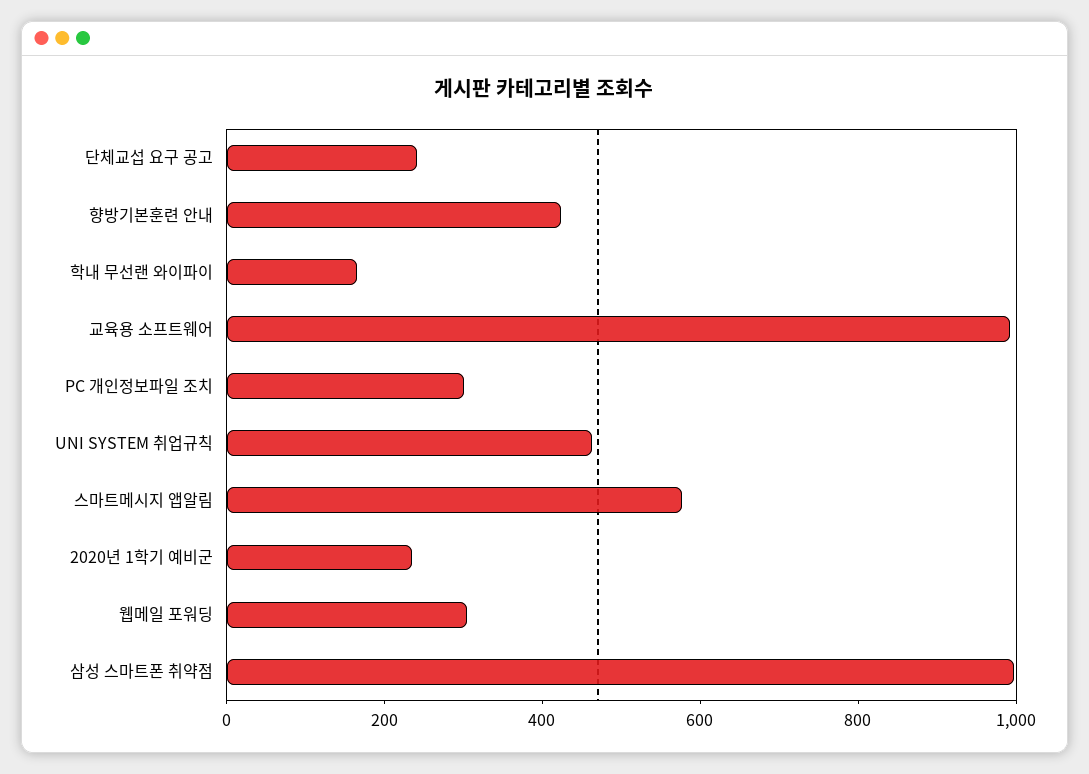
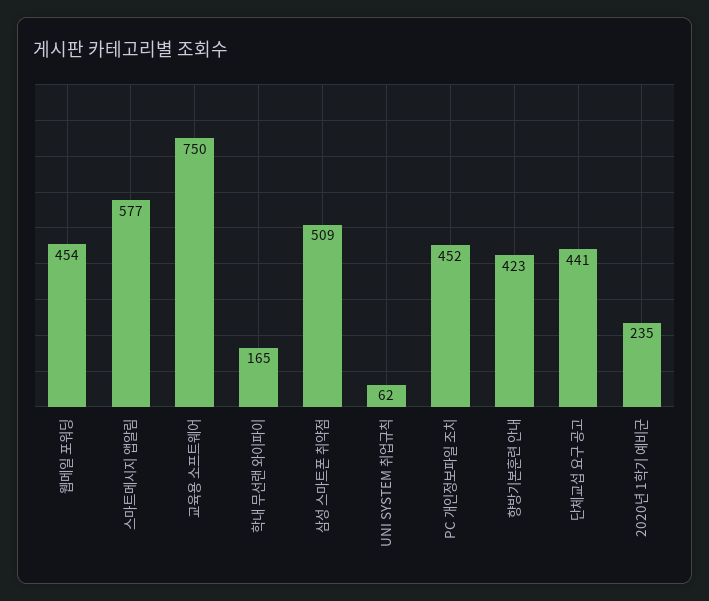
  {
-   "단체교섭 요구 공고": 250,
+   "단체교섭 요구 공고": 441,
    "향방기본훈련 안내": 423,
    "학내 무선랜 와이파이": 165,
-   "교육용 소프트웨어": 1000,
+   "교육용 소프트웨어": 750,
-   "PC 개인정보파일 조치": 300,
+   "PC 개인정보파일 조치": 452,
-   "UNI SYSTEM 취업규칙": 450,
+   "UNI SYSTEM 취업규칙": 62,
    "스마트메시지 앱알림": 577,
    "2020년 1학기 예비군": 235,
-   "웹메일 포워딩": 300,
+   "웹메일 포워딩": 454,
-   "삼성 스마트폰 취약점": 1000
+   "삼성 스마트폰 취약점": 509
  }

